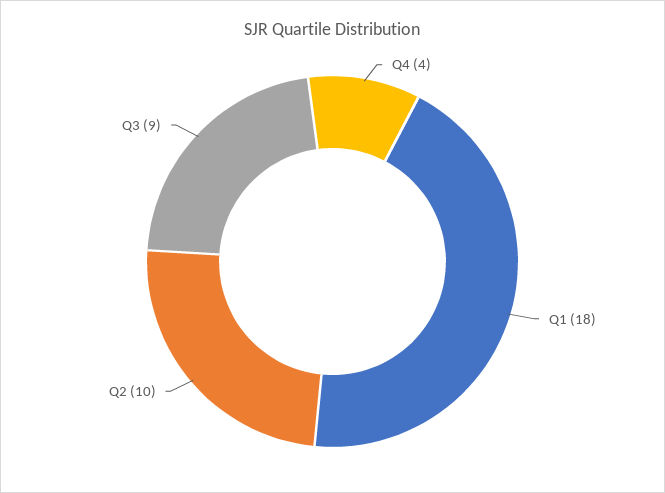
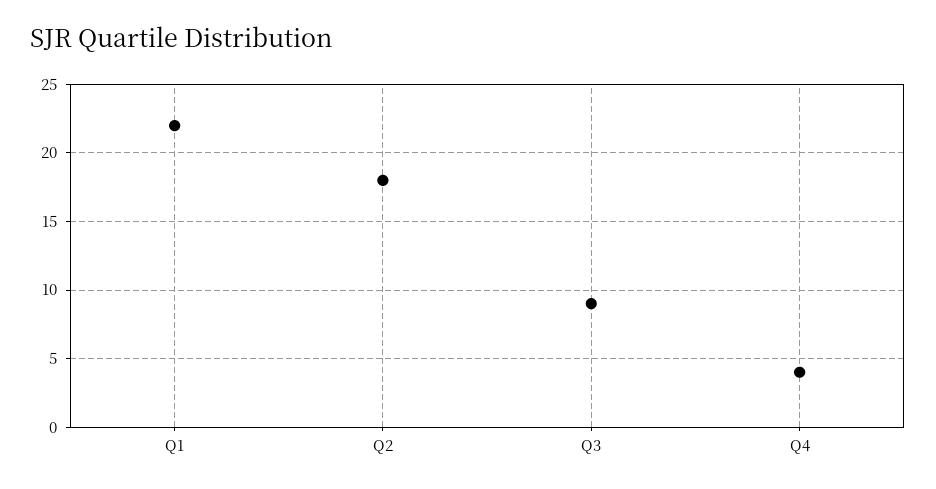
  {
    "Q4": 4,
-   "Q1": 18,
+   "Q1": 22,
-   "Q2": 10,
+   "Q2": 18,
    "Q3": 9
  }

